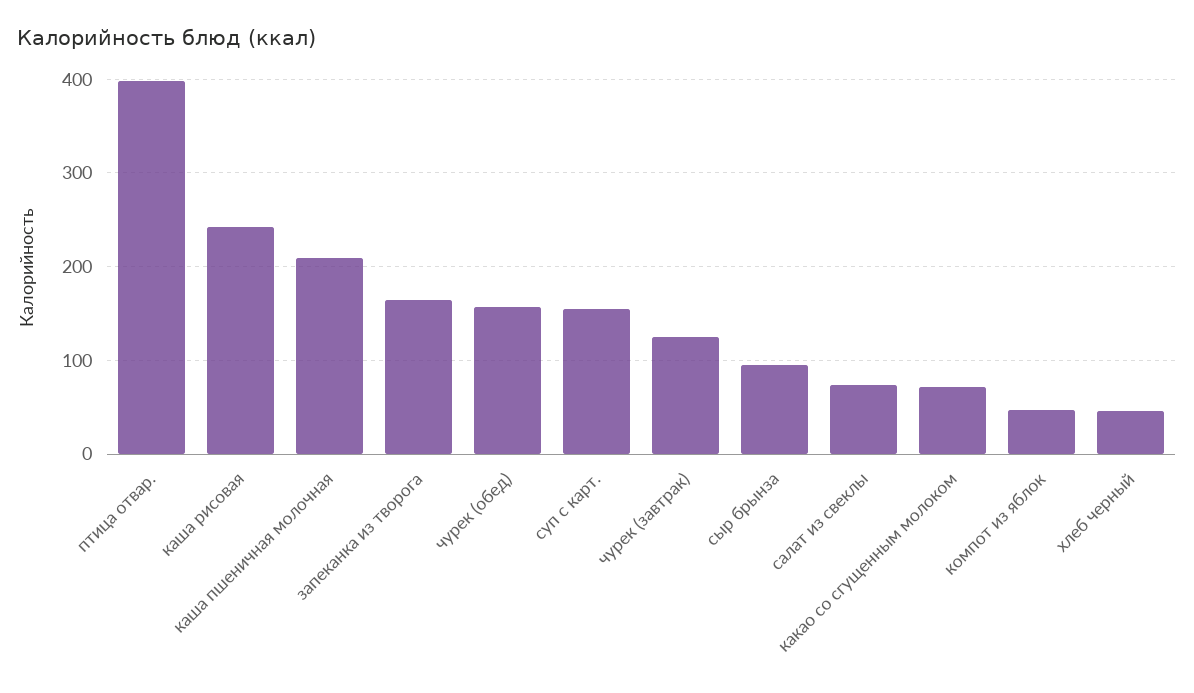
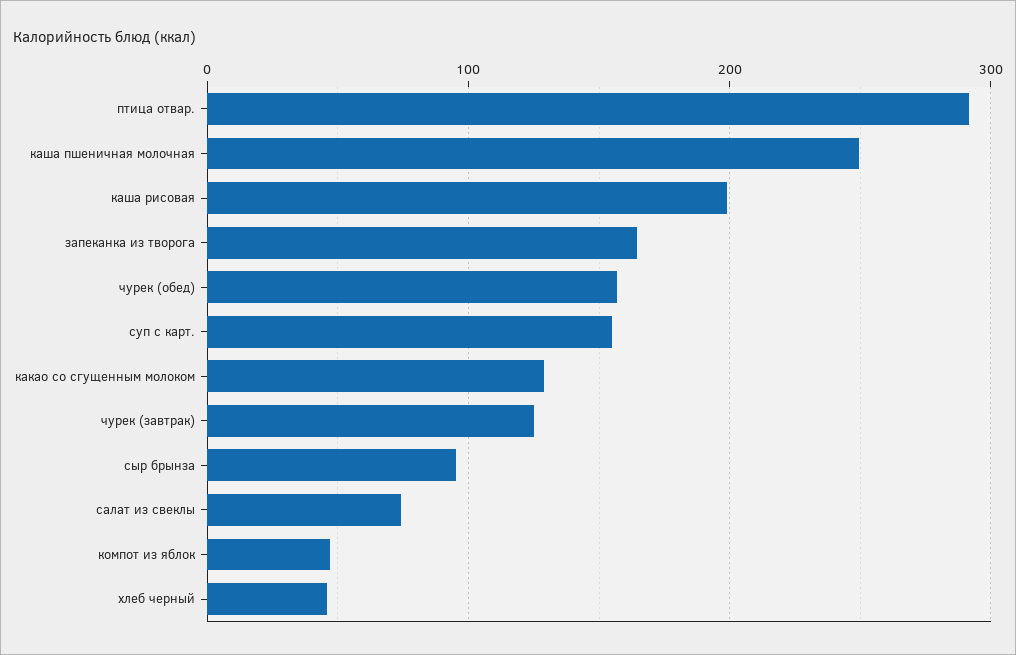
  {
-   "птица отвар.": 400,
+   "птица отвар.": 290,
-   "каша рисовая": 240,
+   "каша рисовая": 200,
-   "каша пшеничная молочная": 210,
+   "каша пшеничная молочная": 250,
    "запеканка из творога": 160,
    "чурек (обед)": 160,
    "суп с карт.": 160,
    "чурек (завтрак)": 130,
    "сыр брынза": 100,
    "салат из свеклы": 70,
-   "какао со сгущенным молоком": 70,
+   "какао со сгущенным молоком": 130,
    "компот из яблок": 50,
    "хлеб черный": 50
  }

